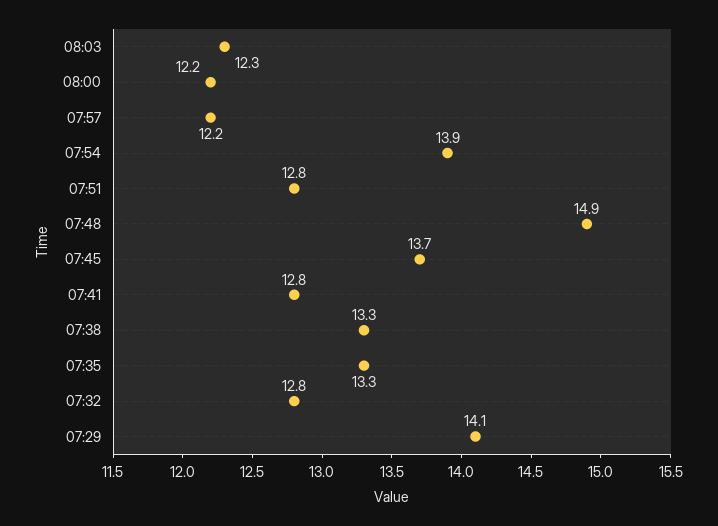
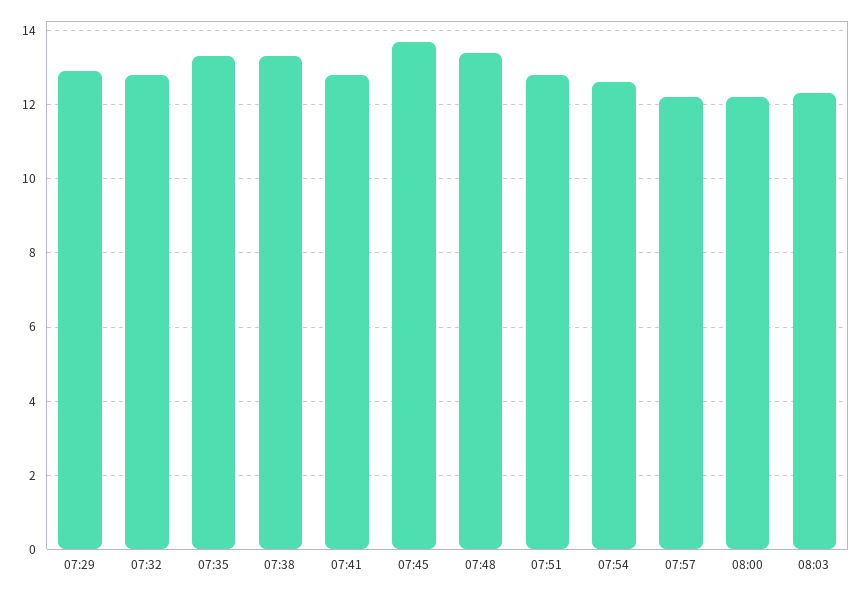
  {
    "08:03": 12.3,
    "08:00": 12.2,
    "07:57": 12.2,
-   "07:54": 13.9,
+   "07:54": 12.5,
    "07:51": 12.8,
-   "07:48": 14.9,
+   "07:48": 13.5,
    "07:45": 13.7,
    "07:41": 12.8,
    "07:38": 13.3,
    "07:35": 13.3,
    "07:32": 12.8,
-   "07:29": 14.1
+   "07:29": 13
  }

